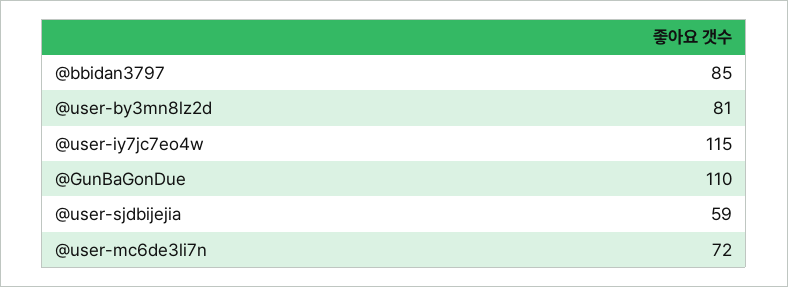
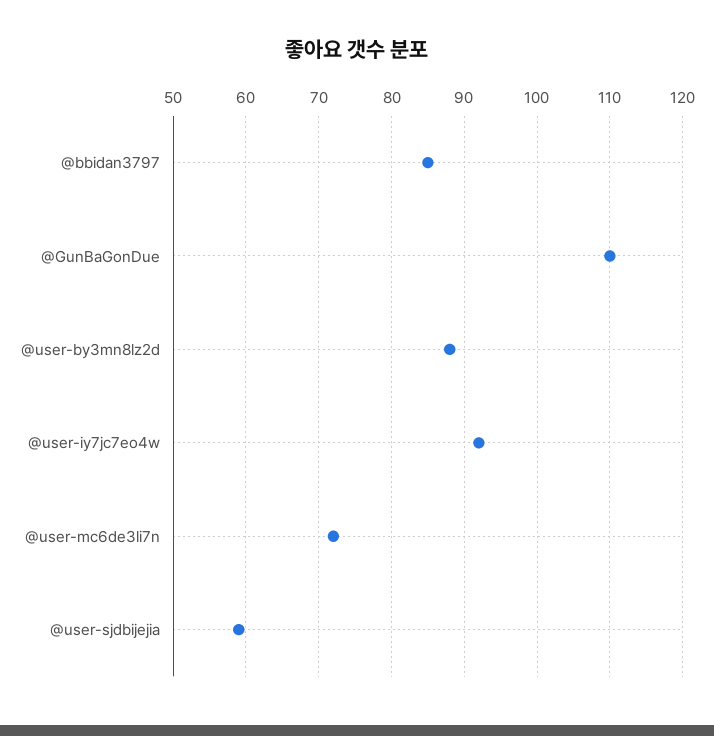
  {
    "@bbidan3797": 85,
-   "@user-by3mn8lz2d": 81,
+   "@user-by3mn8lz2d": 88,
-   "@user-iy7jc7eo4w": 115,
+   "@user-iy7jc7eo4w": 92,
    "@GunBaGonDue": 110,
    "@user-sjdbijejia": 59,
    "@user-mc6de3li7n": 72
  }

